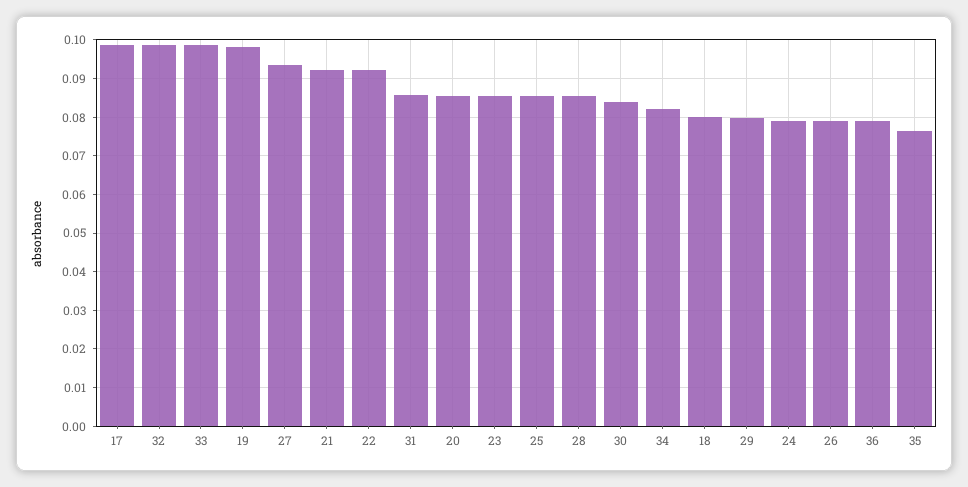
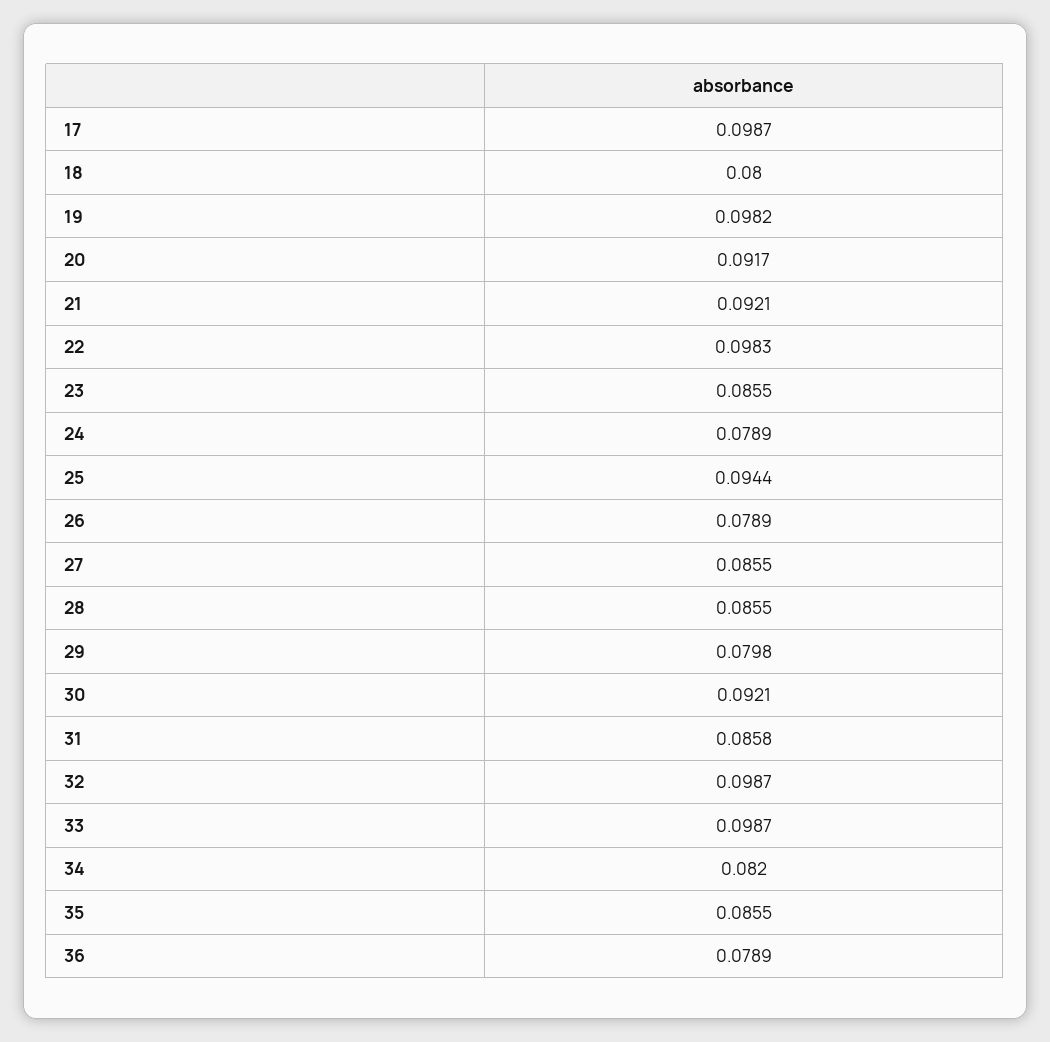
  {
    "17": 0.0987,
    "32": 0.0987,
    "33": 0.0987,
    "19": 0.0982,
-   "27": 0.094,
+   "27": 0.0855,
    "21": 0.0921,
-   "22": 0.092,
+   "22": 0.0983,
    "31": 0.0858,
-   "20": 0.086,
+   "20": 0.0917,
    "23": 0.0855,
-   "25": 0.086,
+   "25": 0.0944,
    "28": 0.0855,
-   "30": 0.084,
+   "30": 0.0921,
    "34": 0.082,
    "18": 0.08,
    "29": 0.0798,
    "24": 0.0789,
    "26": 0.0789,
    "36": 0.0789,
-   "35": 0.076
+   "35": 0.0855
  }

